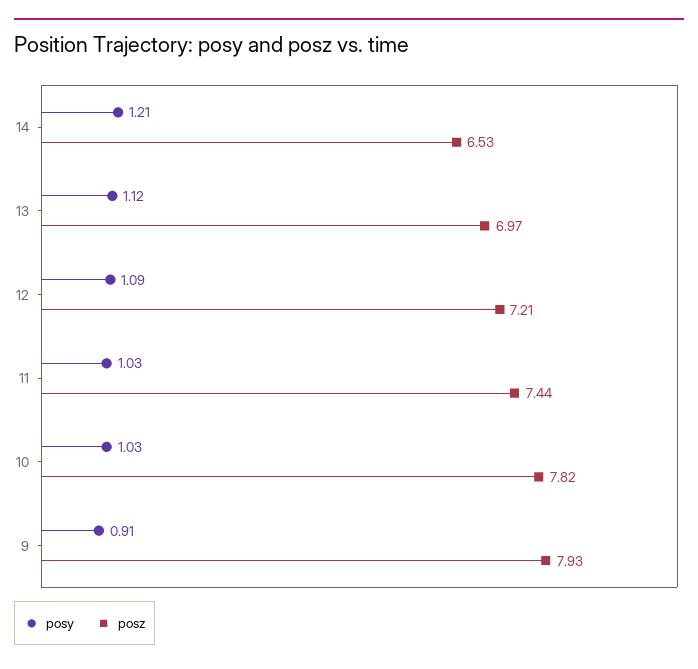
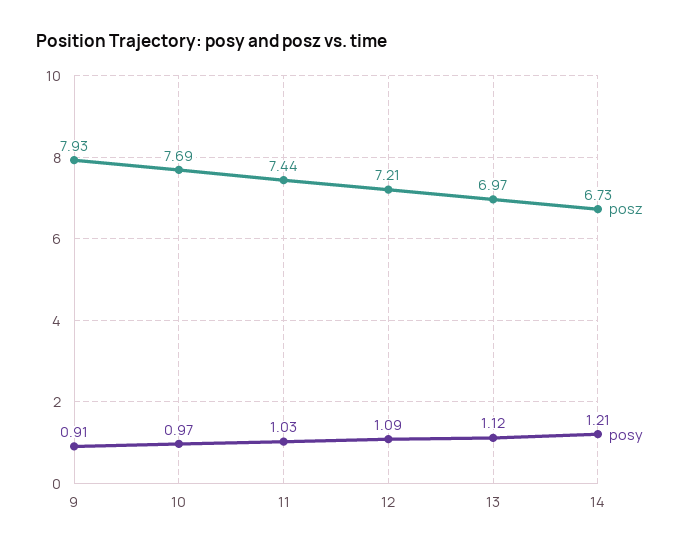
  {
    "posy": {
      "14": 1.21,
      "13": 1.12,
      "12": 1.09,
      "11": 1.03,
-     "10": 1.03,
+     "10": 0.97,
      "9": 0.91
    },
    "posz": {
-     "14": 6.53,
+     "14": 6.73,
      "13": 6.97,
      "12": 7.21,
      "11": 7.44,
-     "10": 7.82,
+     "10": 7.69,
      "9": 7.93
    }
  }

